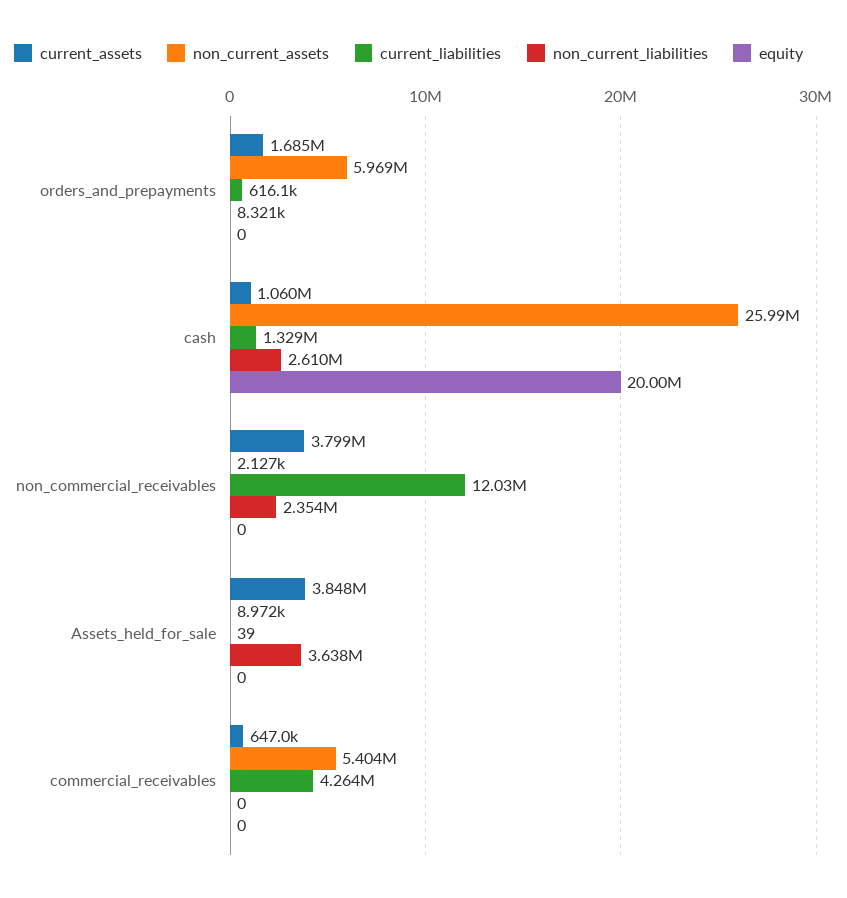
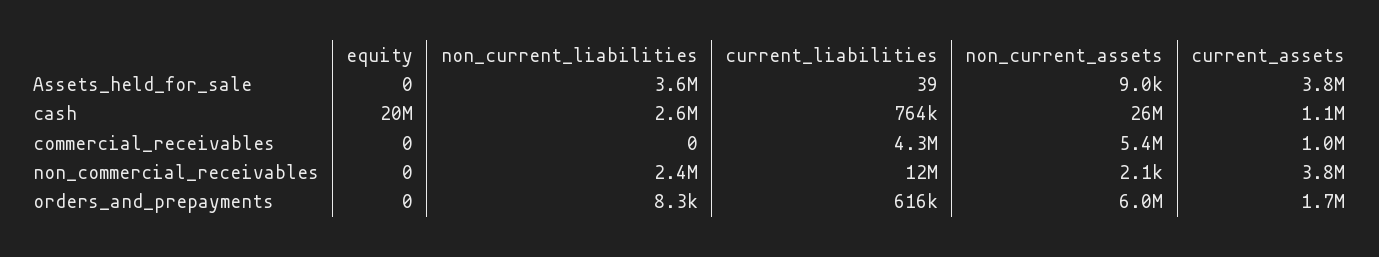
  {
    "current_assets": {
      "orders_and_prepayments": 1685000,
      "cash": 1060000,
      "non_commercial_receivables": 3799000,
      "Assets_held_for_sale": 3848000,
-     "commercial_receivables": 647000
+     "commercial_receivables": 1000000
    },
    "non_current_assets": {
      "orders_and_prepayments": 5969000,
      "cash": 25990000,
      "non_commercial_receivables": 2127,
      "Assets_held_for_sale": 8972,
      "commercial_receivables": 5404000
    },
    "current_liabilities": {
      "orders_and_prepayments": 616100,
-     "cash": 1329000,
+     "cash": 764000,
      "non_commercial_receivables": 12030000,
      "Assets_held_for_sale": 39,
      "commercial_receivables": 4264000
    },
    "non_current_liabilities": {
      "orders_and_prepayments": 8321,
      "cash": 2610000,
      "non_commercial_receivables": 2354000,
      "Assets_held_for_sale": 3638000,
      "commercial_receivables": 0
    },
    "equity": {
      "orders_and_prepayments": 0,
      "cash": 20000000,
      "non_commercial_receivables": 0,
      "Assets_held_for_sale": 0,
      "commercial_receivables": 0
    }
  }

